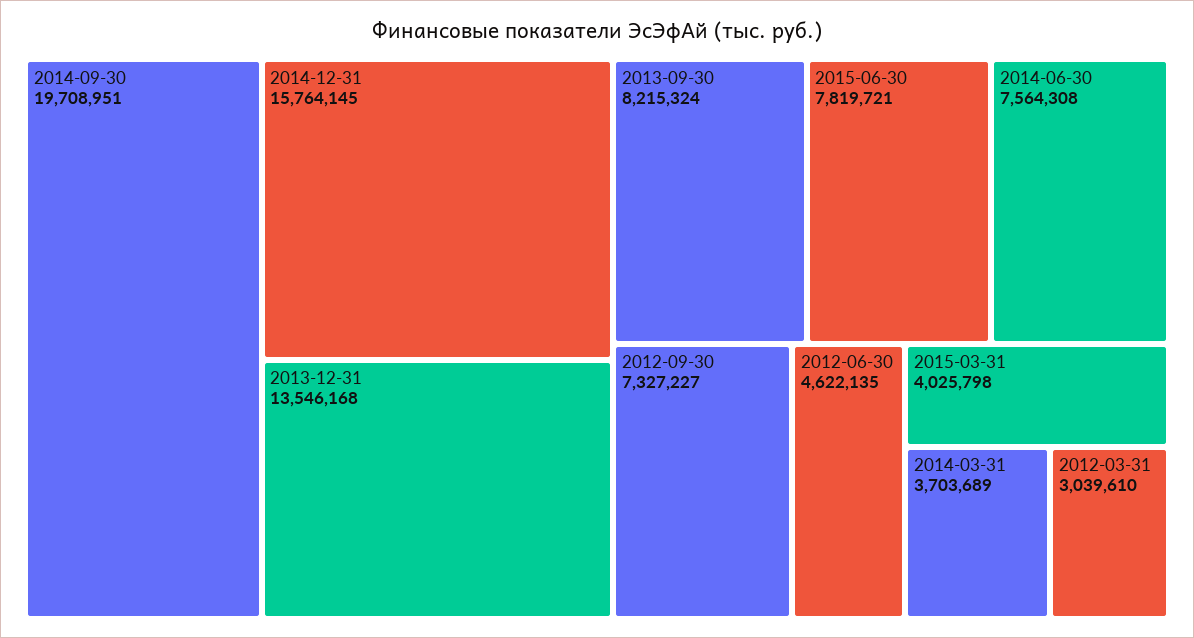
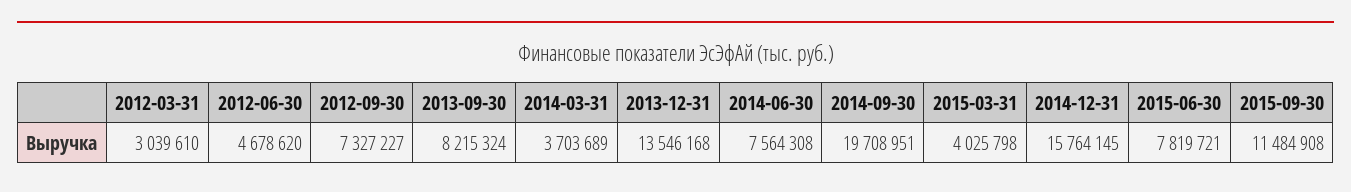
  {
    "2014-09-30": 19708951,
    "2014-12-31": 15764145,
    "2013-12-31": 13546168,
    "2013-09-30": 8215324,
    "2015-06-30": 7819721,
    "2014-06-30": 7564308,
    "2012-09-30": 7327227,
-   "2012-06-30": 4622135,
+   "2012-06-30": 4678620,
    "2015-03-31": 4025798,
    "2014-03-31": 3703689,
-   "2012-03-31": 3039610
+   "2012-03-31": 3039610,
+   "2015-09-30": 11484908
  }

